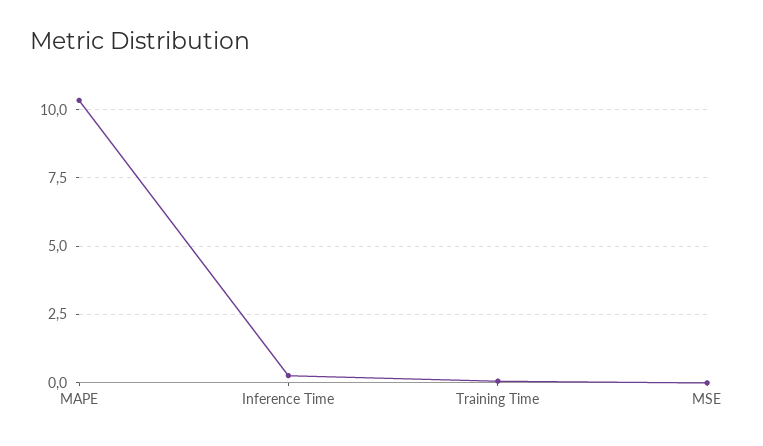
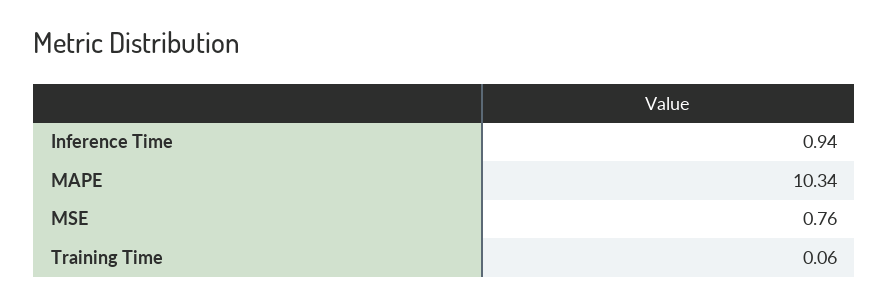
  {
    "MAPE": 10.34,
-   "Inference Time": 0.25,
+   "Inference Time": 0.94,
    "Training Time": 0.06,
-   "MSE": 0
+   "MSE": 0.76
  }

